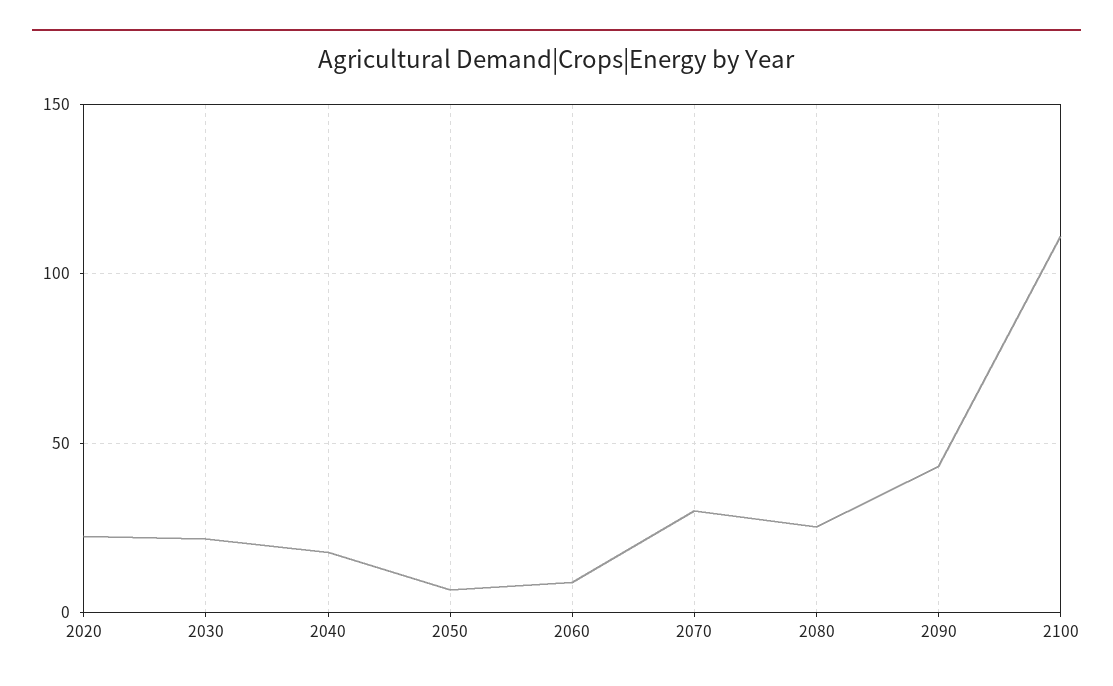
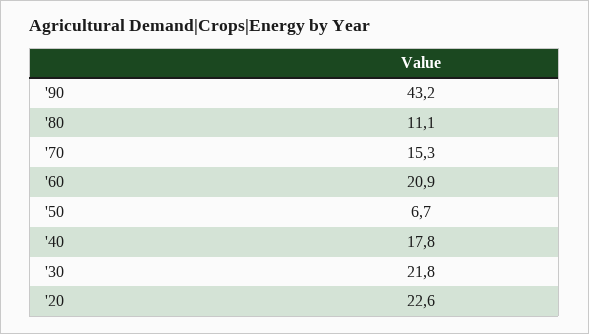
  {
    "2020": 22.6,
    "2030": 21.8,
    "2040": 17.8,
    "2050": 6.7,
-   "2060": 10,
+   "2060": 20.9,
-   "2070": 30,
+   "2070": 15.3,
-   "2080": 25,
+   "2080": 11.1,
-   "2090": 43.2,
+   "2090": 43.2
-   "2100": 110
  }

